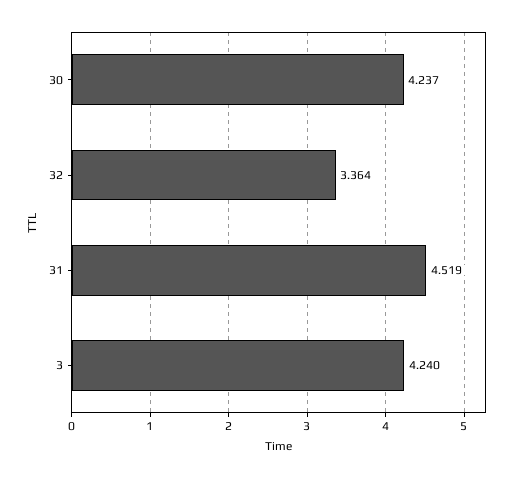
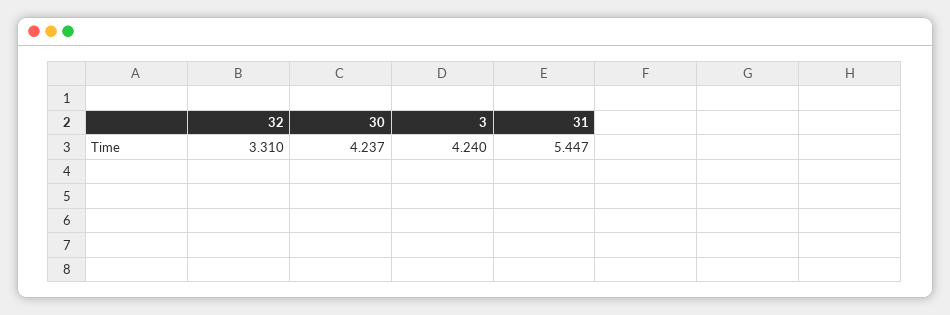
  {
    "30": 4.237,
-   "32": 3.364,
+   "32": 3.31,
-   "31": 4.519,
+   "31": 5.447,
    "3": 4.24
  }

